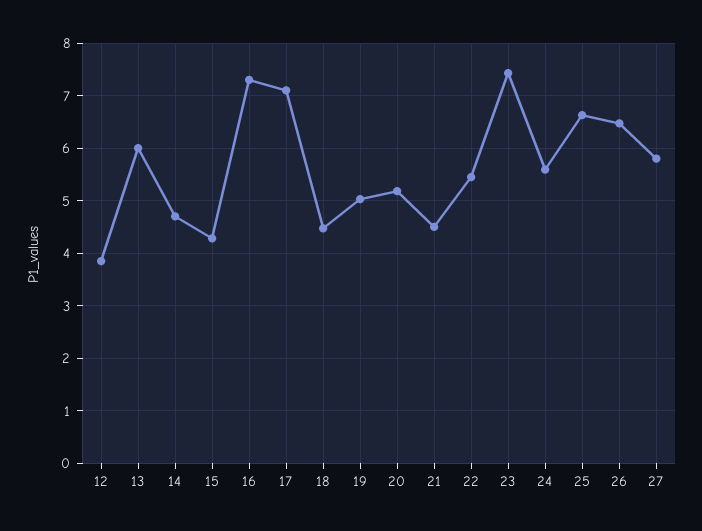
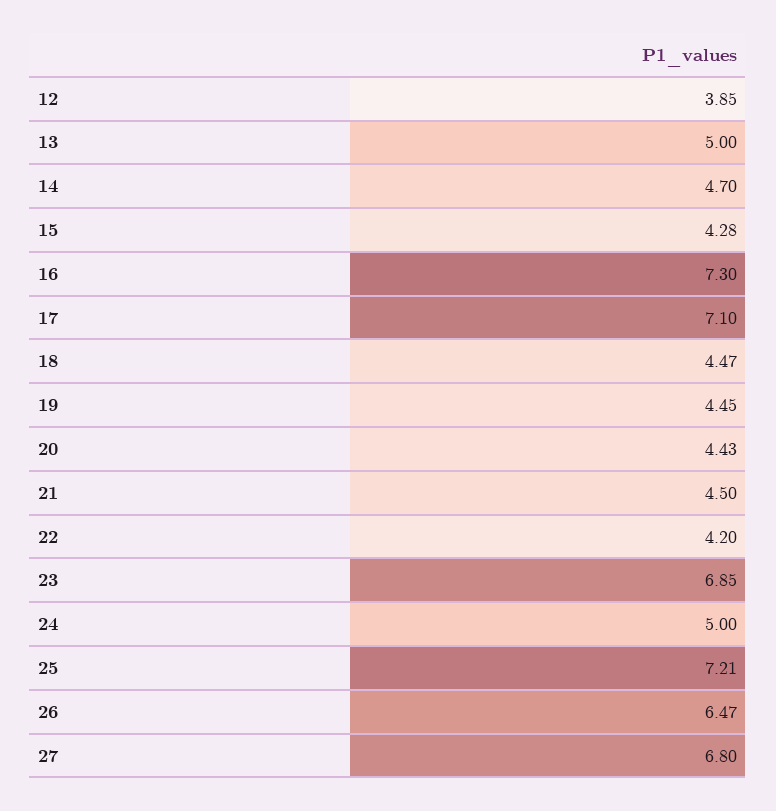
  {
    "12": 3.85,
-   "13": 6,
+   "13": 5,
    "14": 4.7,
    "15": 4.28,
    "16": 7.3,
    "17": 7.1,
    "18": 4.47,
-   "19": 5,
+   "19": 4.45,
-   "20": 5.2,
+   "20": 4.43,
    "21": 4.5,
-   "22": 5.4,
+   "22": 4.2,
-   "23": 7.4,
+   "23": 6.85,
-   "24": 5.6,
+   "24": 5,
-   "25": 6.6,
+   "25": 7.21,
    "26": 6.47,
-   "27": 5.8
+   "27": 6.8
  }

